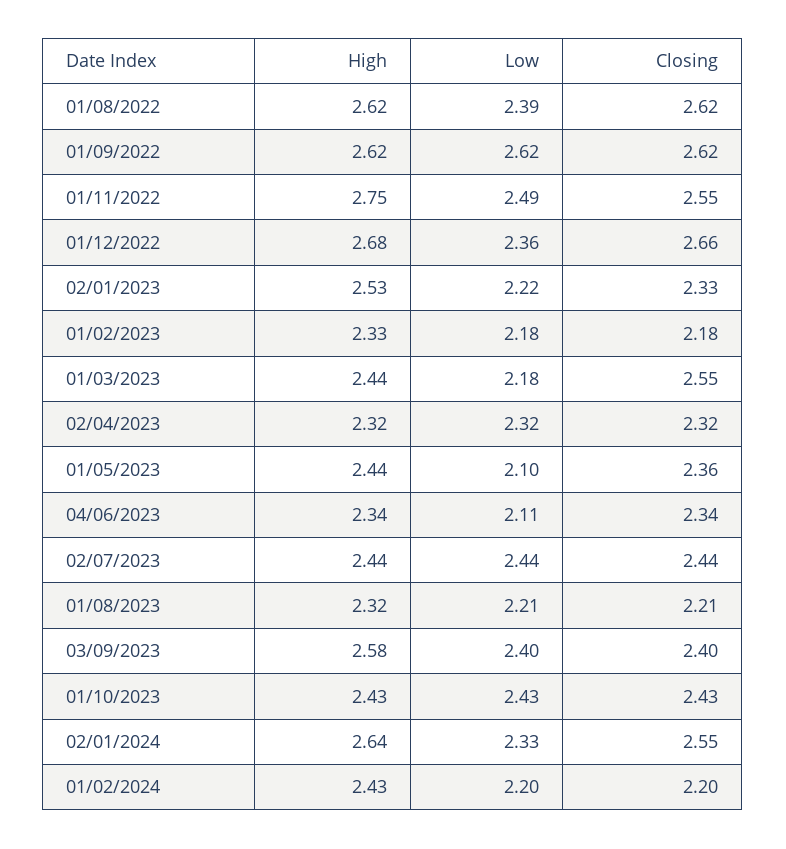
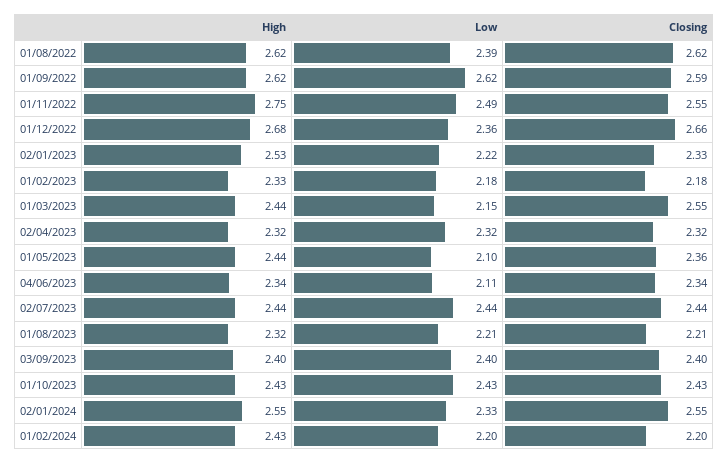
  {
    "High": {
      "01/08/2022": 2.62,
      "01/09/2022": 2.62,
      "01/11/2022": 2.75,
      "01/12/2022": 2.68,
      "02/01/2023": 2.53,
      "01/02/2023": 2.33,
      "01/03/2023": 2.44,
      "02/04/2023": 2.32,
      "01/05/2023": 2.44,
      "04/06/2023": 2.34,
      "02/07/2023": 2.44,
      "01/08/2023": 2.32,
-     "03/09/2023": 2.58,
+     "03/09/2023": 2.4,
      "01/10/2023": 2.43,
-     "02/01/2024": 2.64,
+     "02/01/2024": 2.55,
      "01/02/2024": 2.43
    },
    "Low": {
      "01/08/2022": 2.39,
      "01/09/2022": 2.62,
      "01/11/2022": 2.49,
      "01/12/2022": 2.36,
      "02/01/2023": 2.22,
      "01/02/2023": 2.18,
-     "01/03/2023": 2.18,
+     "01/03/2023": 2.15,
      "02/04/2023": 2.32,
      "01/05/2023": 2.1,
      "04/06/2023": 2.11,
      "02/07/2023": 2.44,
      "01/08/2023": 2.21,
      "03/09/2023": 2.4,
      "01/10/2023": 2.43,
      "02/01/2024": 2.33,
      "01/02/2024": 2.2
    },
    "Closing": {
      "01/08/2022": 2.62,
-     "01/09/2022": 2.62,
+     "01/09/2022": 2.59,
      "01/11/2022": 2.55,
      "01/12/2022": 2.66,
      "02/01/2023": 2.33,
      "01/02/2023": 2.18,
      "01/03/2023": 2.55,
      "02/04/2023": 2.32,
      "01/05/2023": 2.36,
      "04/06/2023": 2.34,
      "02/07/2023": 2.44,
      "01/08/2023": 2.21,
      "03/09/2023": 2.4,
      "01/10/2023": 2.43,
      "02/01/2024": 2.55,
      "01/02/2024": 2.2
    }
  }

